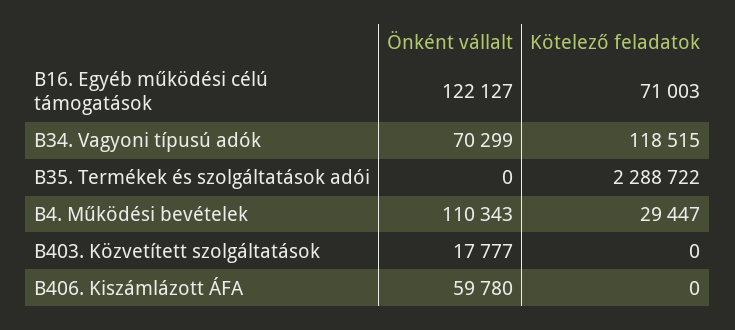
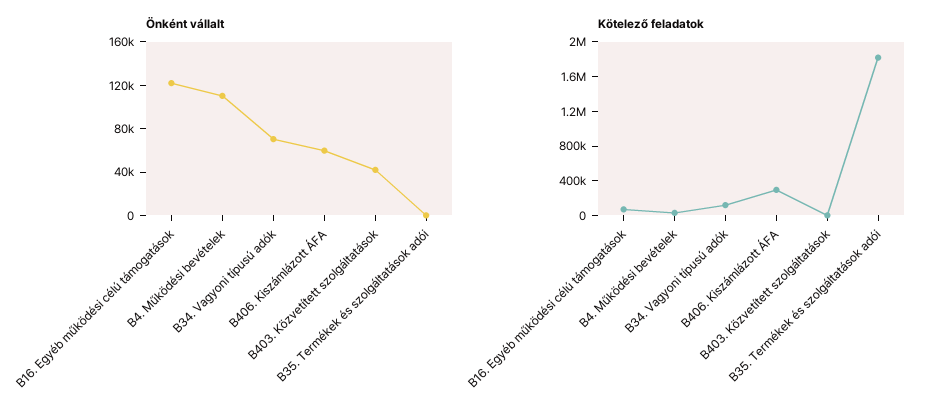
  {
    "Önként vállalt": {
      "B16. Egyéb működési célú támogatások": 122127,
      "B34. Vagyoni típusú adók": 70299,
      "B35. Termékek és szolgáltatások adói": 0,
      "B4. Működési bevételek": 110343,
-     "B403. Közvetített szolgáltatások": 17777,
+     "B403. Közvetített szolgáltatások": 40000,
      "B406. Kiszámlázott ÁFA": 59780
    },
    "Kötelező feladatok": {
      "B16. Egyéb működési célú támogatások": 71003,
      "B34. Vagyoni típusú adók": 118515,
-     "B35. Termékek és szolgáltatások adói": 2288722,
+     "B35. Termékek és szolgáltatások adói": 1800000,
      "B4. Működési bevételek": 29447,
      "B403. Közvetített szolgáltatások": 0,
-     "B406. Kiszámlázott ÁFA": 0
+     "B406. Kiszámlázott ÁFA": 300000
    }
  }

